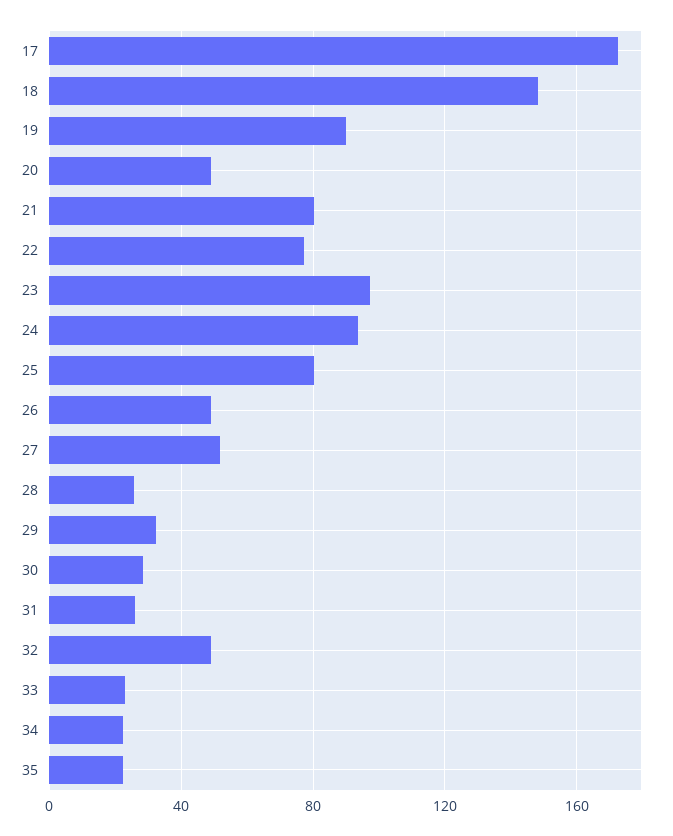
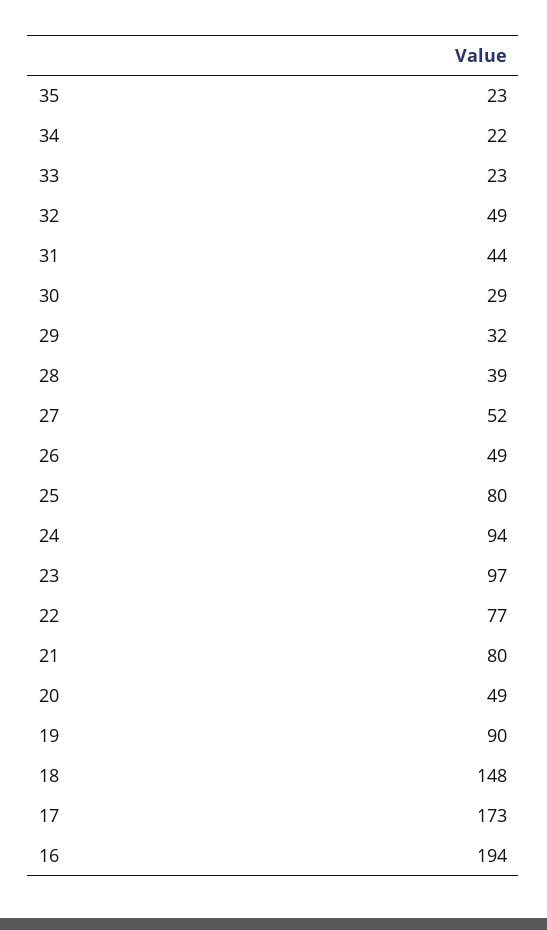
  {
    "17": 173,
    "18": 148,
    "19": 90,
    "20": 49,
    "21": 80,
    "22": 77,
    "23": 97,
    "24": 94,
    "25": 80,
    "26": 49,
    "27": 52,
-   "28": 25,
+   "28": 39,
    "29": 32,
    "30": 29,
-   "31": 25,
+   "31": 44,
    "32": 49,
    "33": 23,
    "34": 22,
-   "35": 23
+   "35": 23,
+   "16": 194
  }

